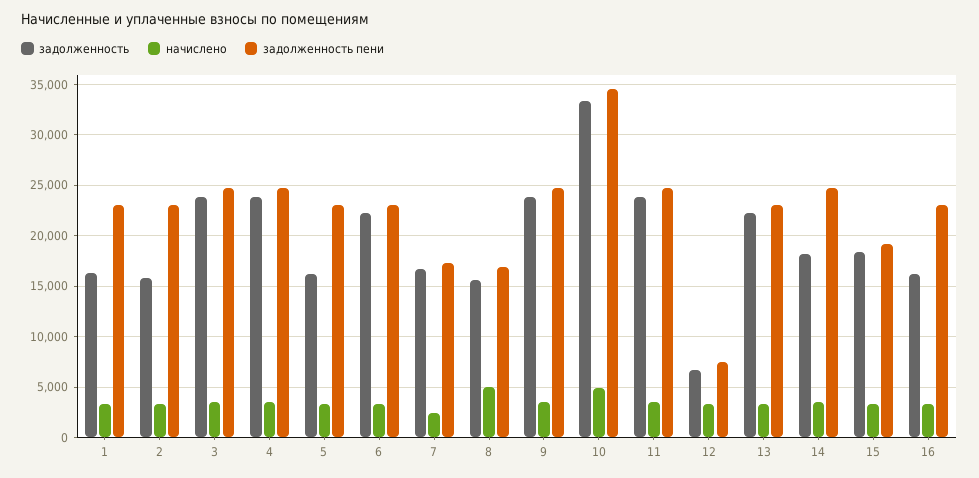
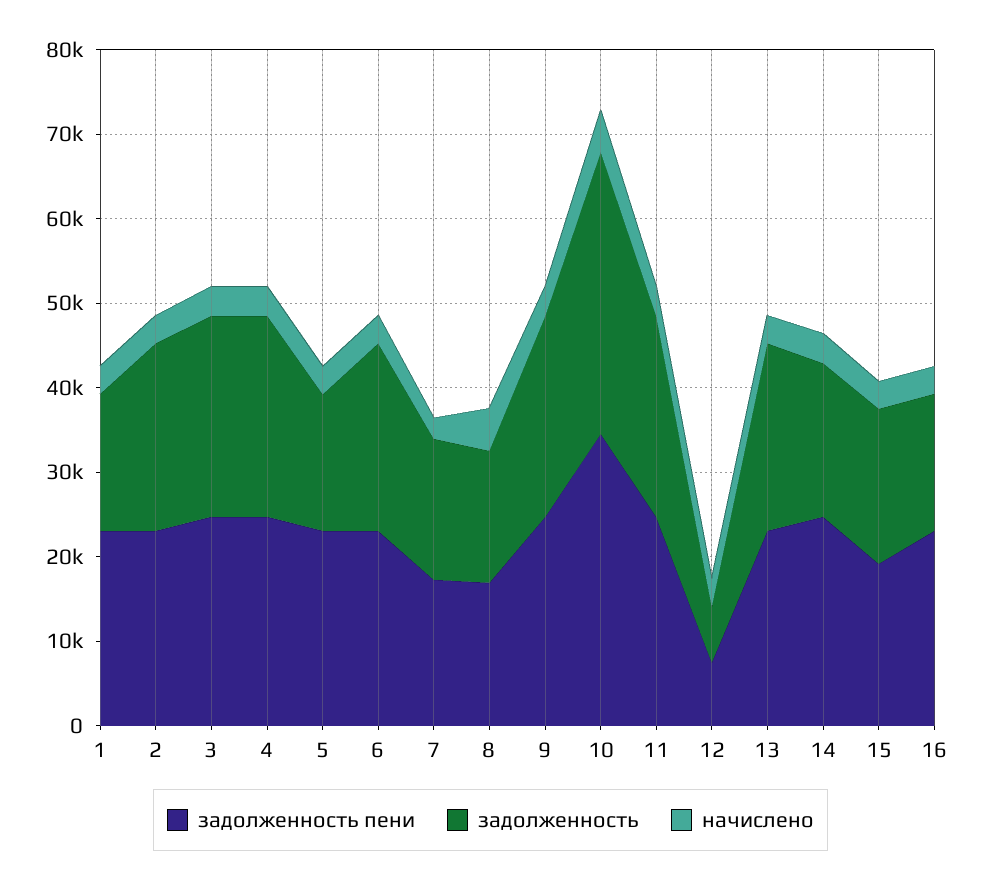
  {
    "задолженность": {
      "1": 16000,
-     "2": 16000,
+     "2": 22000,
      "3": 24000,
      "4": 24000,
      "5": 16000,
      "6": 22000,
      "7": 17000,
      "8": 16000,
      "9": 24000,
      "10": 33000,
      "11": 24000,
      "12": 7000,
      "13": 22000,
      "14": 18000,
      "15": 18000,
      "16": 16000
    },
    "начислено": {
      "1": 3000,
      "2": 3000,
      "3": 4000,
      "4": 4000,
      "5": 3000,
      "6": 3000,
      "7": 2000,
      "8": 5000,
      "9": 4000,
      "10": 5000,
      "11": 4000,
      "12": 3000,
      "13": 3000,
      "14": 4000,
      "15": 3000,
      "16": 3000
    },
    "задолженность пени": {
      "1": 23000,
      "2": 23000,
      "3": 25000,
      "4": 25000,
      "5": 23000,
      "6": 23000,
      "7": 17000,
      "8": 17000,
      "9": 25000,
      "10": 35000,
      "11": 25000,
      "12": 7000,
      "13": 23000,
      "14": 25000,
      "15": 19000,
      "16": 23000
    }
  }

